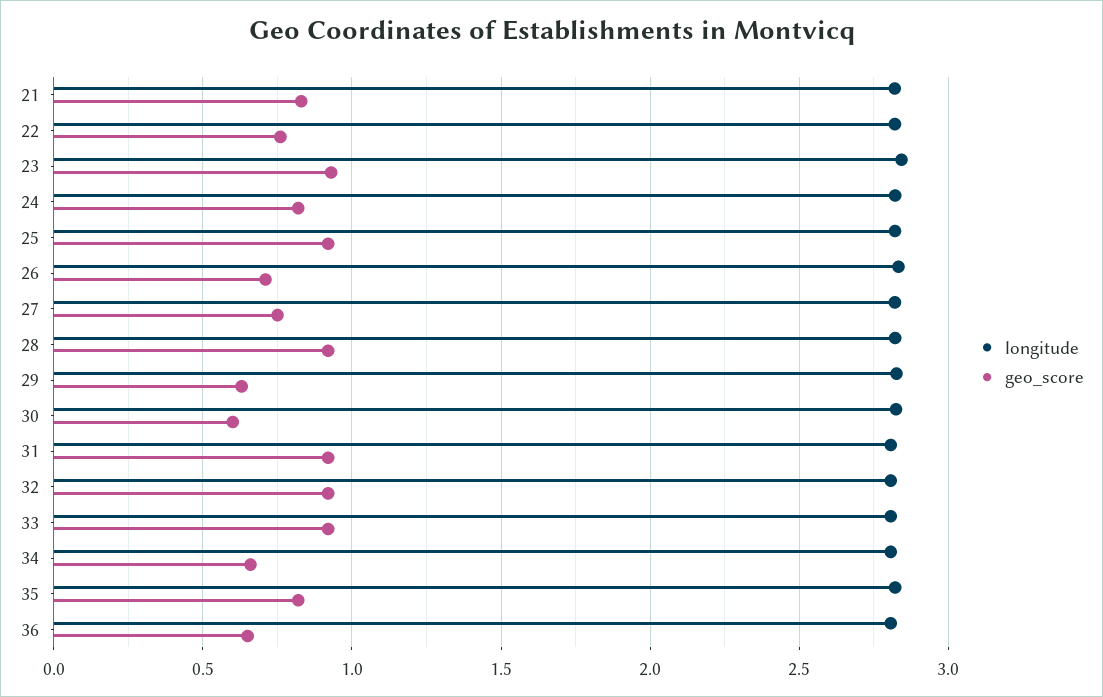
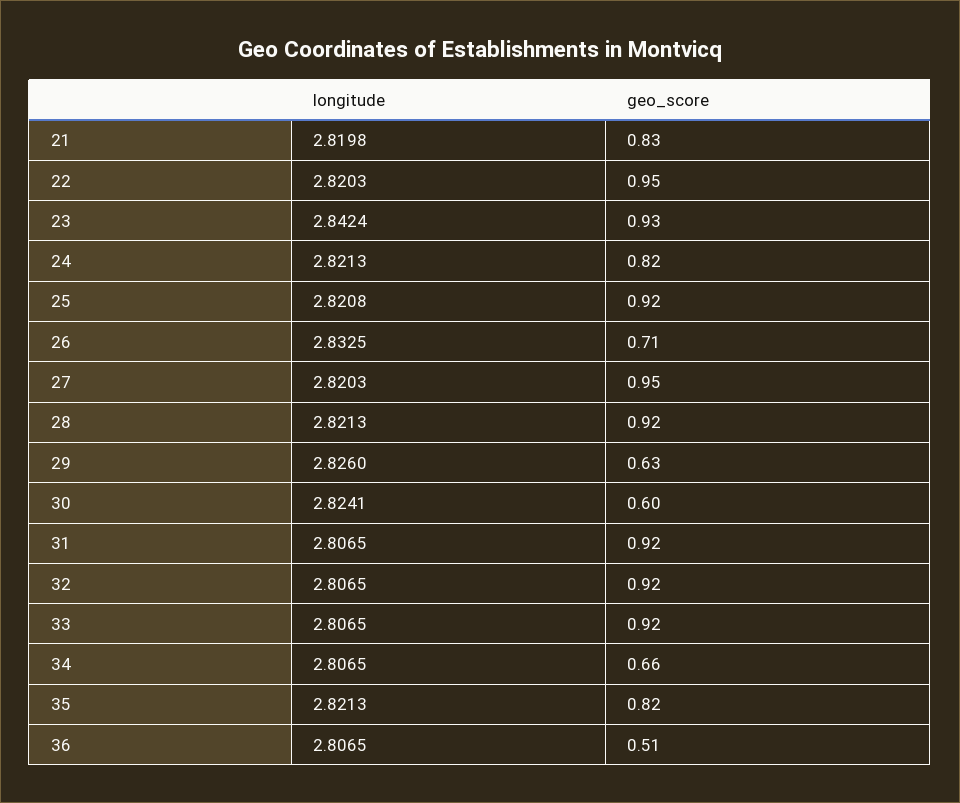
  {
    "longitude": {
      "21": 2.8198,
      "22": 2.8203,
      "23": 2.8424,
      "24": 2.8213,
      "25": 2.8208,
      "26": 2.8325,
      "27": 2.8203,
      "28": 2.8213,
      "29": 2.826,
      "30": 2.8241,
      "31": 2.8065,
      "32": 2.8065,
      "33": 2.8065,
      "34": 2.8065,
      "35": 2.8213,
      "36": 2.8065
    },
    "geo_score": {
      "21": 0.83,
-     "22": 0.75,
+     "22": 0.95,
      "23": 0.93,
      "24": 0.82,
      "25": 0.92,
      "26": 0.71,
-     "27": 0.75,
+     "27": 0.95,
      "28": 0.92,
      "29": 0.63,
      "30": 0.6,
      "31": 0.92,
      "32": 0.92,
      "33": 0.92,
      "34": 0.66,
      "35": 0.82,
-     "36": 0.65
+     "36": 0.51
    }
  }

